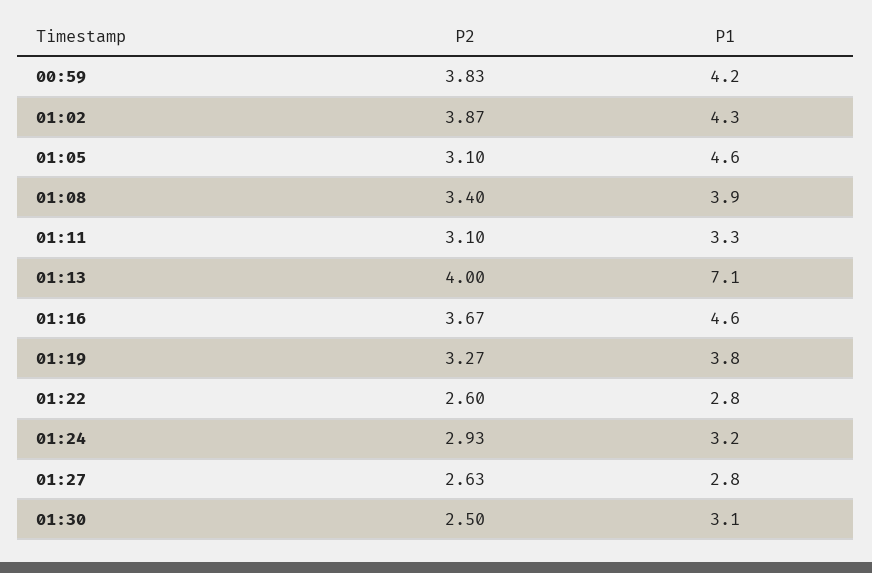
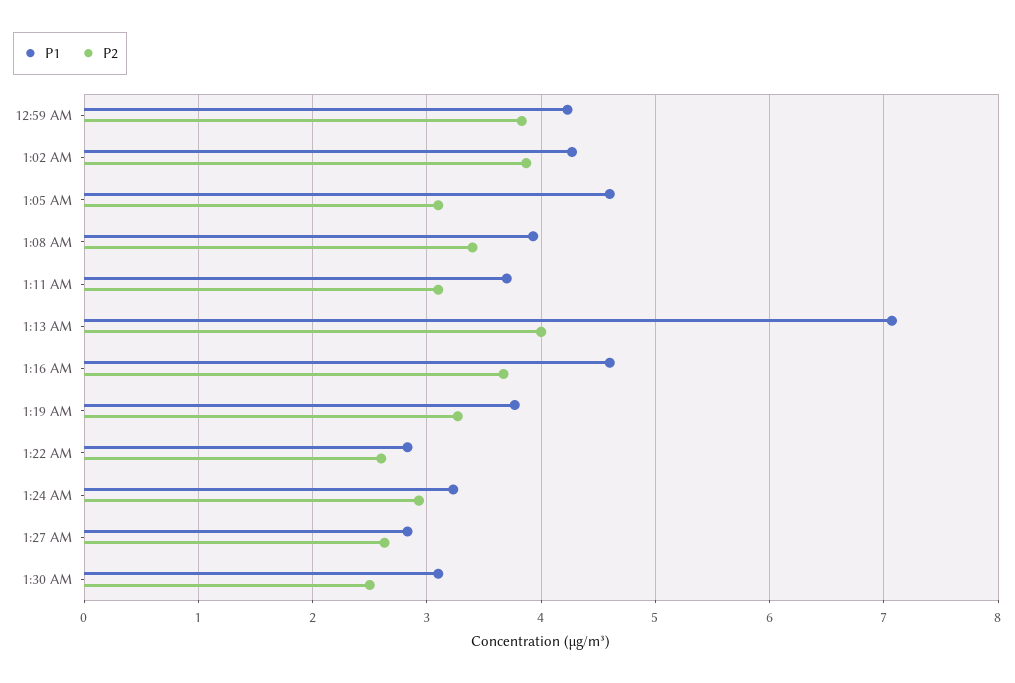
  {
    "P2": {
      "00:59": 3.83,
      "01:02": 3.87,
      "01:05": 3.1,
      "01:08": 3.4,
      "01:11": 3.1,
      "01:13": 4,
      "01:16": 3.67,
      "01:19": 3.27,
      "01:22": 2.6,
      "01:24": 2.93,
      "01:27": 2.63,
      "01:30": 2.5
    },
    "P1": {
      "00:59": 4.2,
      "01:02": 4.3,
      "01:05": 4.6,
      "01:08": 3.9,
-     "01:11": 3.3,
+     "01:11": 3.7,
      "01:13": 7.1,
      "01:16": 4.6,
      "01:19": 3.8,
      "01:22": 2.8,
      "01:24": 3.2,
      "01:27": 2.8,
      "01:30": 3.1
    }
  }

